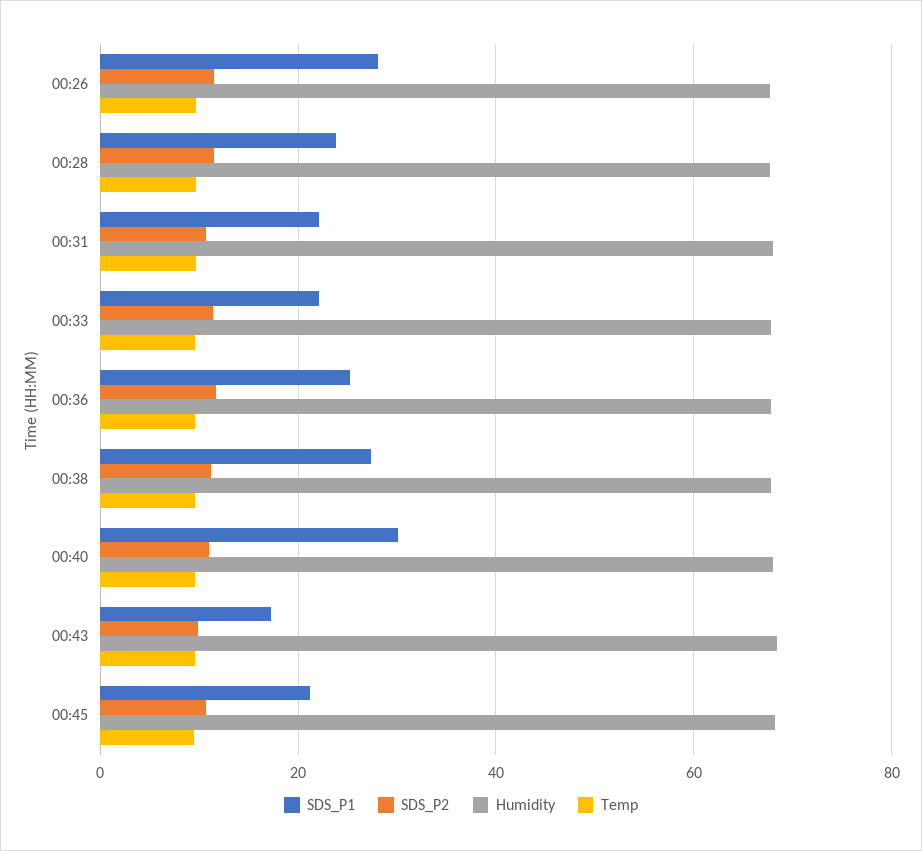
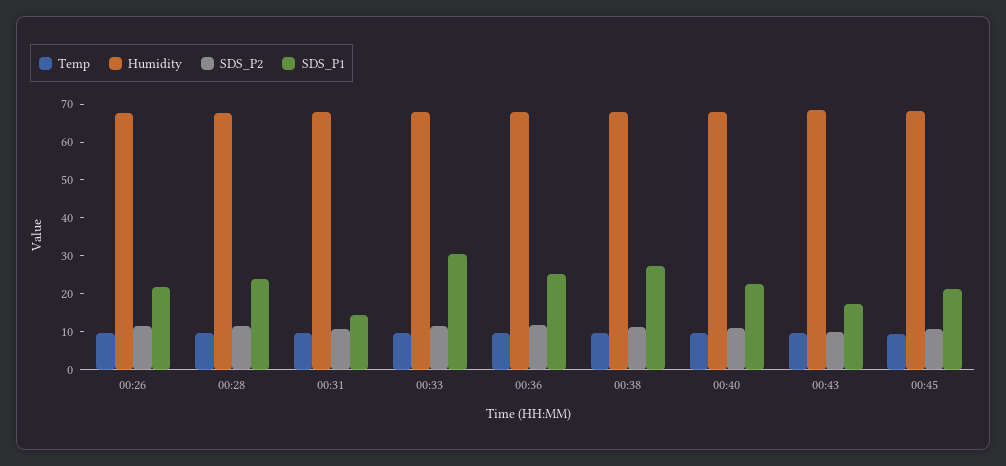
  {
    "SDS_P1": {
-     "00:26": 28,
+     "00:26": 22.5,
      "00:28": 24,
-     "00:31": 22,
+     "00:31": 15,
-     "00:33": 22,
+     "00:33": 30,
      "00:36": 26,
      "00:38": 28,
-     "00:40": 30,
+     "00:40": 22.5,
      "00:43": 18,
      "00:45": 22
    },
    "SDS_P2": {
      "00:26": 12,
      "00:28": 12,
      "00:31": 10,
      "00:33": 12,
      "00:36": 12,
      "00:38": 12,
      "00:40": 10,
      "00:43": 10,
      "00:45": 10
    },
    "Humidity": {
      "00:26": 68,
      "00:28": 68,
      "00:31": 68,
      "00:33": 68,
      "00:36": 68,
      "00:38": 68,
      "00:40": 68,
      "00:43": 68,
      "00:45": 68
    },
    "Temp": {
      "00:26": 10,
      "00:28": 10,
      "00:31": 10,
      "00:33": 10,
      "00:36": 10,
      "00:38": 10,
      "00:40": 10,
      "00:43": 10,
      "00:45": 10
    }
  }

